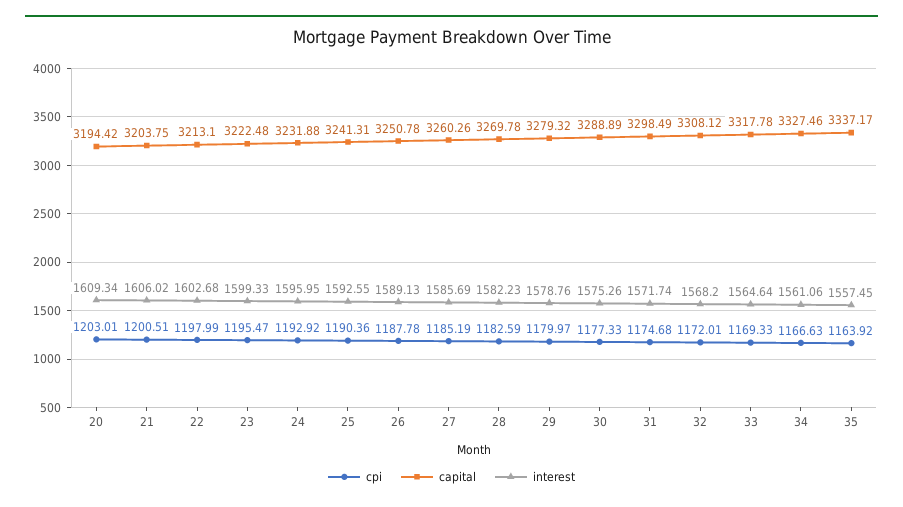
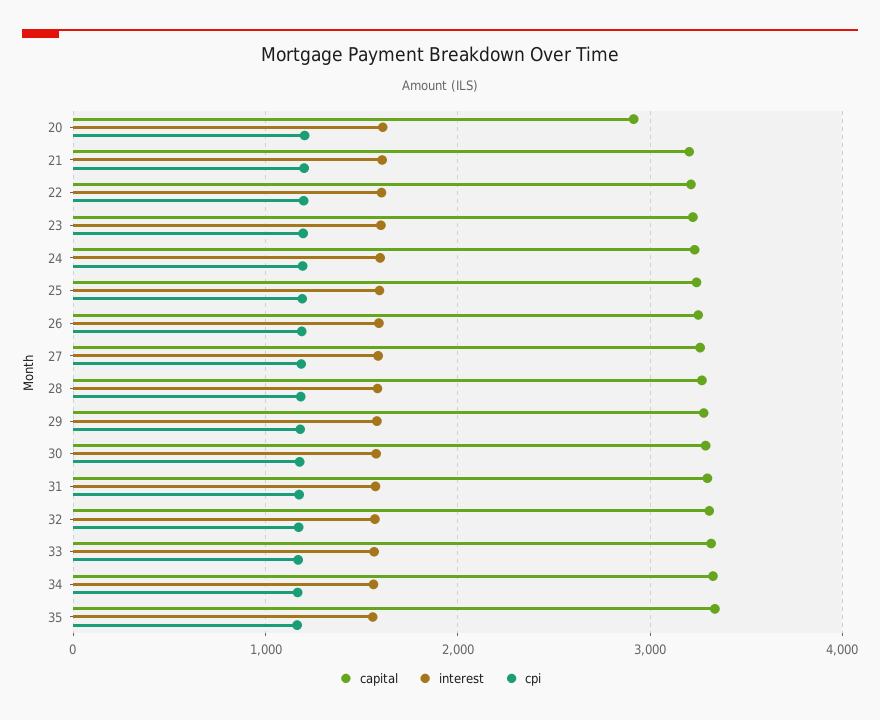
  {
    "cpi": {
      "20": 1203.01,
      "21": 1200.51,
      "22": 1197.99,
      "23": 1195.47,
      "24": 1192.92,
      "25": 1190.36,
      "26": 1187.78,
      "27": 1185.19,
      "28": 1182.59,
      "29": 1179.97,
      "30": 1177.33,
      "31": 1174.68,
      "32": 1172.01,
      "33": 1169.33,
      "34": 1166.63,
      "35": 1163.92
    },
    "capital": {
-     "20": 3194.42,
+     "20": 2900,
      "21": 3203.75,
      "22": 3213.1,
      "23": 3222.48,
      "24": 3231.88,
      "25": 3241.31,
      "26": 3250.78,
      "27": 3260.26,
      "28": 3269.78,
      "29": 3279.32,
      "30": 3288.89,
      "31": 3298.49,
      "32": 3308.12,
      "33": 3317.78,
      "34": 3327.46,
      "35": 3337.17
    },
    "interest": {
      "20": 1609.34,
      "21": 1606.02,
      "22": 1602.68,
      "23": 1599.33,
      "24": 1595.95,
      "25": 1592.55,
      "26": 1589.13,
      "27": 1585.69,
      "28": 1582.23,
      "29": 1578.76,
      "30": 1575.26,
      "31": 1571.74,
      "32": 1568.2,
      "33": 1564.64,
      "34": 1561.06,
      "35": 1557.45
    }
  }

